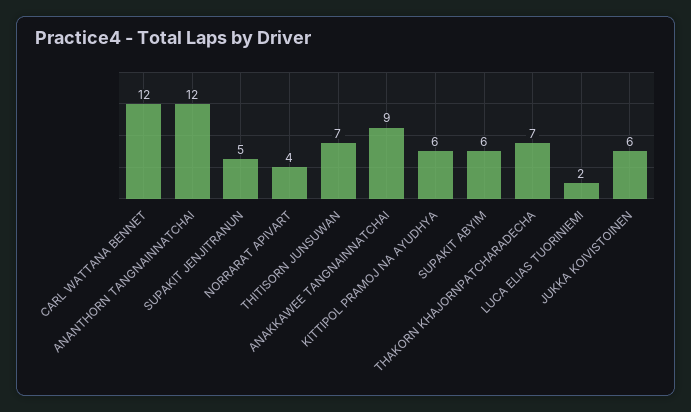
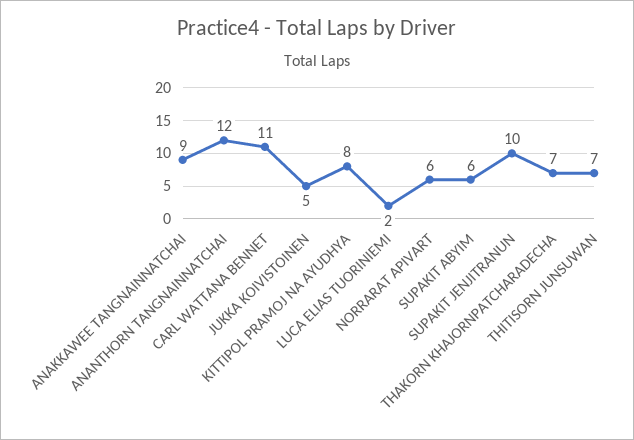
  {
-   "CARL WATTANA BENNET": 12,
+   "CARL WATTANA BENNET": 11,
    "ANANTHORN TANGNAINNATCHAI": 12,
-   "SUPAKIT JENJITRANUN": 5,
+   "SUPAKIT JENJITRANUN": 10,
-   "NORRARAT APIVART": 4,
+   "NORRARAT APIVART": 6,
    "THITISORN JUNSUWAN": 7,
    "ANAKKAWEE TANGNAINNATCHAI": 9,
-   "KITTIPOL PRAMOJ NA AYUDHYA": 6,
+   "KITTIPOL PRAMOJ NA AYUDHYA": 8,
    "SUPAKIT ABYIM": 6,
    "THAKORN KHAJORNPATCHARADECHA": 7,
    "LUCA ELIAS TUORINIEMI": 2,
-   "JUKKA KOIVISTOINEN": 6
+   "JUKKA KOIVISTOINEN": 5
  }

